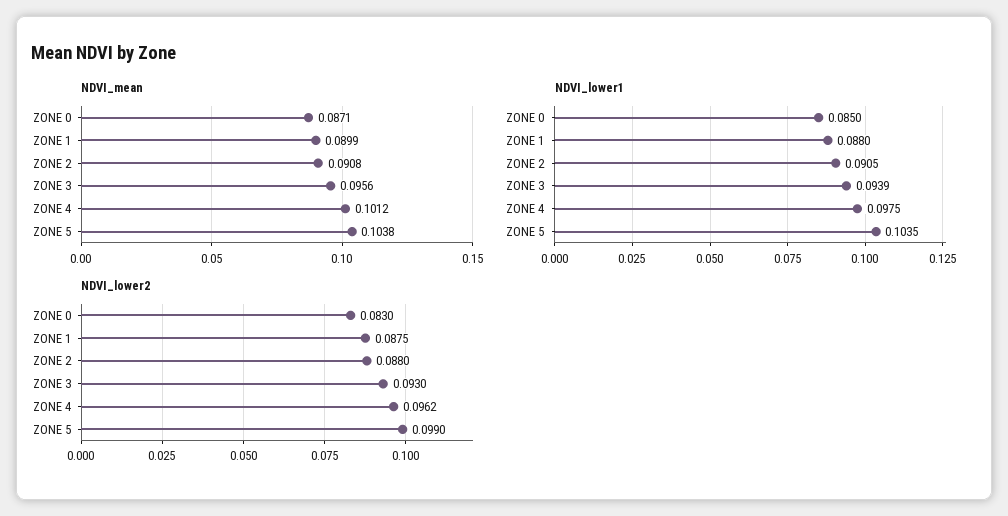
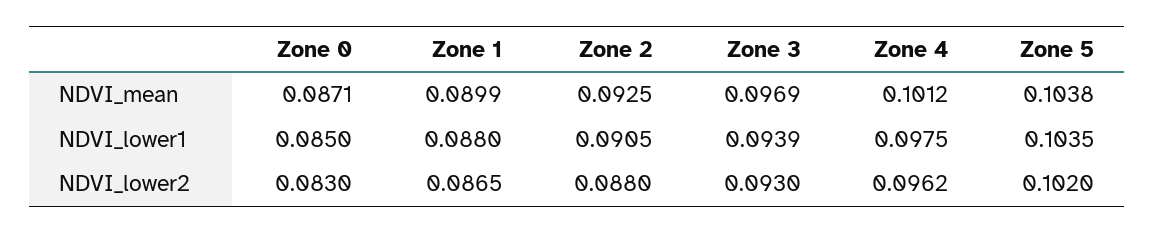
  {
    "NDVI_mean": {
      "ZONE 0": 0.0871,
      "ZONE 1": 0.0899,
-     "ZONE 2": 0.0908,
+     "ZONE 2": 0.0925,
-     "ZONE 3": 0.0956,
+     "ZONE 3": 0.0969,
      "ZONE 4": 0.1012,
      "ZONE 5": 0.1038
    },
    "NDVI_lower1": {
      "ZONE 0": 0.085,
      "ZONE 1": 0.088,
      "ZONE 2": 0.0905,
      "ZONE 3": 0.0939,
      "ZONE 4": 0.0975,
      "ZONE 5": 0.1035
    },
    "NDVI_lower2": {
      "ZONE 0": 0.083,
-     "ZONE 1": 0.0875,
+     "ZONE 1": 0.0865,
      "ZONE 2": 0.088,
      "ZONE 3": 0.093,
      "ZONE 4": 0.0962,
-     "ZONE 5": 0.099
+     "ZONE 5": 0.102
    }
  }

